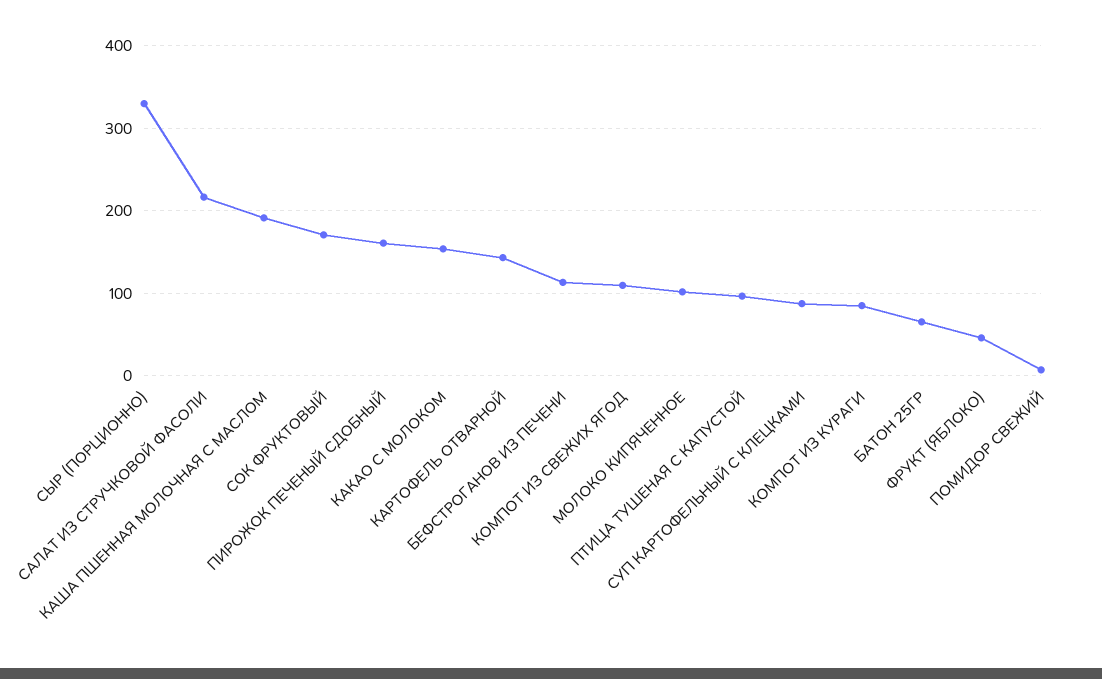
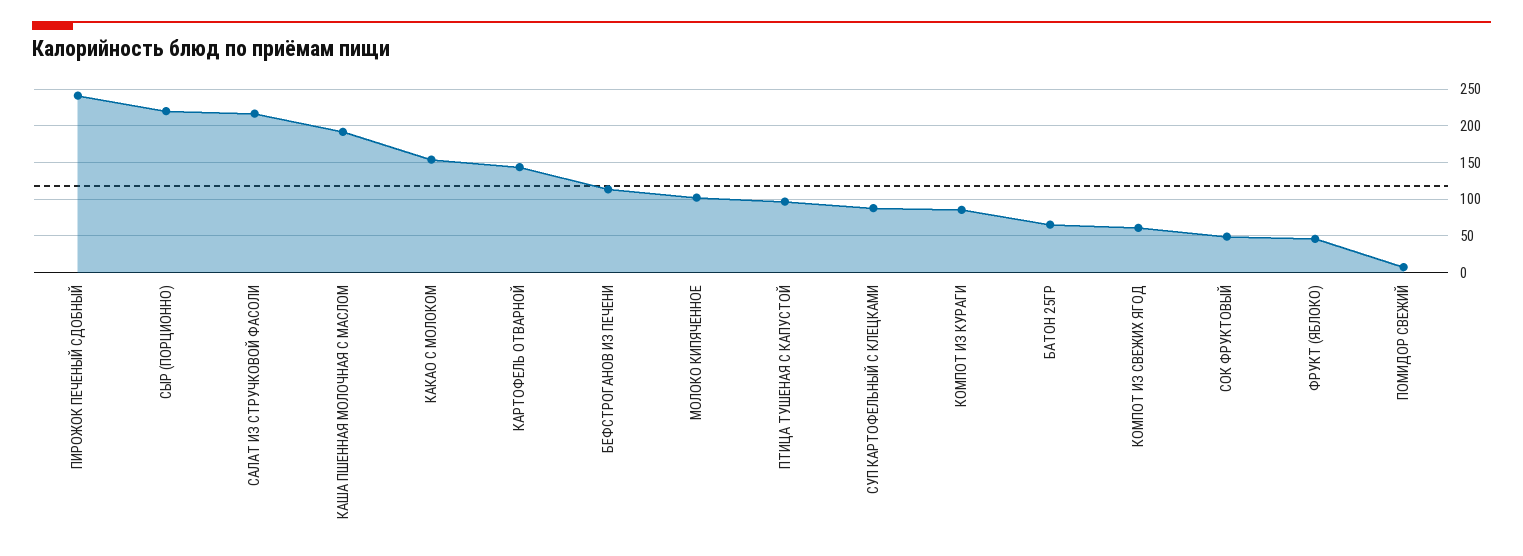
  {
-   "СЫР (ПОРЦИОННО)": 330,
+   "СЫР (ПОРЦИОННО)": 220,
    "САЛАТ ИЗ СТРУЧКОВОЙ ФАСОЛИ": 220,
    "КАША ПШЕННАЯ МОЛОЧНАЯ С МАСЛОМ": 190,
-   "СОК ФРУКТОВЫЙ": 170,
+   "СОК ФРУКТОВЫЙ": 50,
-   "ПИРОЖОК ПЕЧЕНЫЙ СДОБНЫЙ": 160,
+   "ПИРОЖОК ПЕЧЕНЫЙ СДОБНЫЙ": 240,
    "КАКАО С МОЛОКОМ": 150,
    "КАРТОФЕЛЬ ОТВАРНОЙ": 140,
    "БЕФСТРОГАНОВ ИЗ ПЕЧЕНИ": 110,
-   "КОМПОТ ИЗ СВЕЖИХ ЯГОД": 110,
+   "КОМПОТ ИЗ СВЕЖИХ ЯГОД": 60,
    "МОЛОКО КИПЯЧЕННОЕ": 100,
    "ПТИЦА ТУШЕНАЯ С КАПУСТОЙ": 100,
    "СУП КАРТОФЕЛЬНЫЙ С КЛЕЦКАМИ": 90,
    "КОМПОТ ИЗ КУРАГИ": 90,
    "БАТОН 25ГР": 70,
    "ФРУКТ (ЯБЛОКО)": 50,
    "ПОМИДОР СВЕЖИЙ": 10
  }

